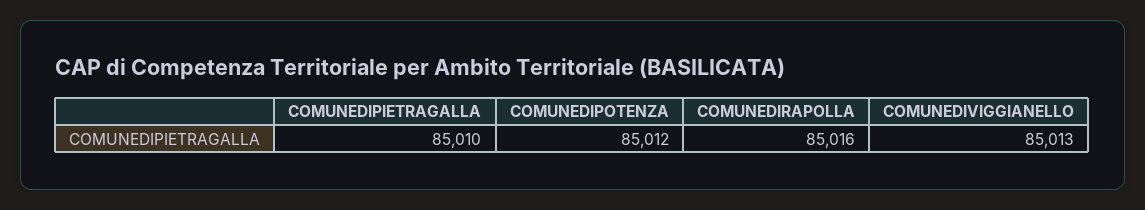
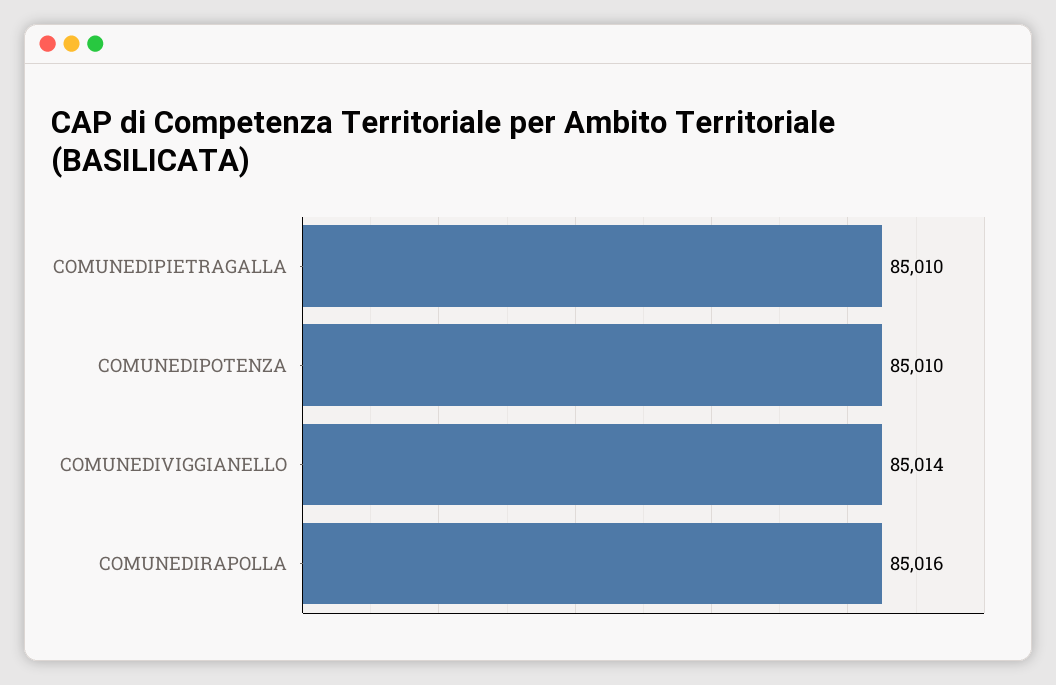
  {
    "COMUNEDIPIETRAGALLA": 85010,
-   "COMUNEDIPOTENZA": 85012,
+   "COMUNEDIPOTENZA": 85010,
    "COMUNEDIRAPOLLA": 85016,
-   "COMUNEDIVIGGIANELLO": 85013
+   "COMUNEDIVIGGIANELLO": 85014
  }

